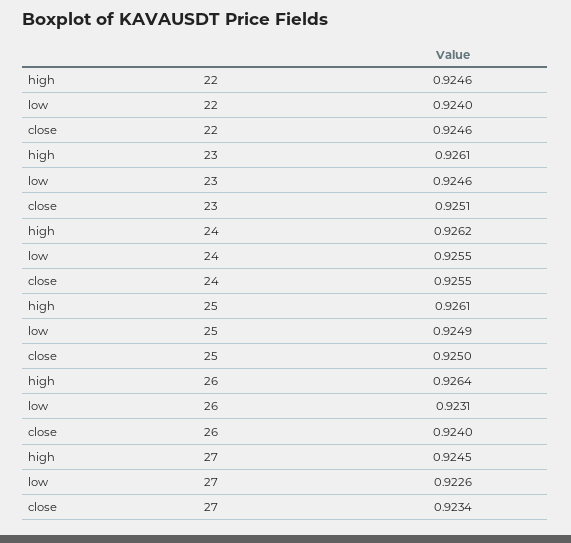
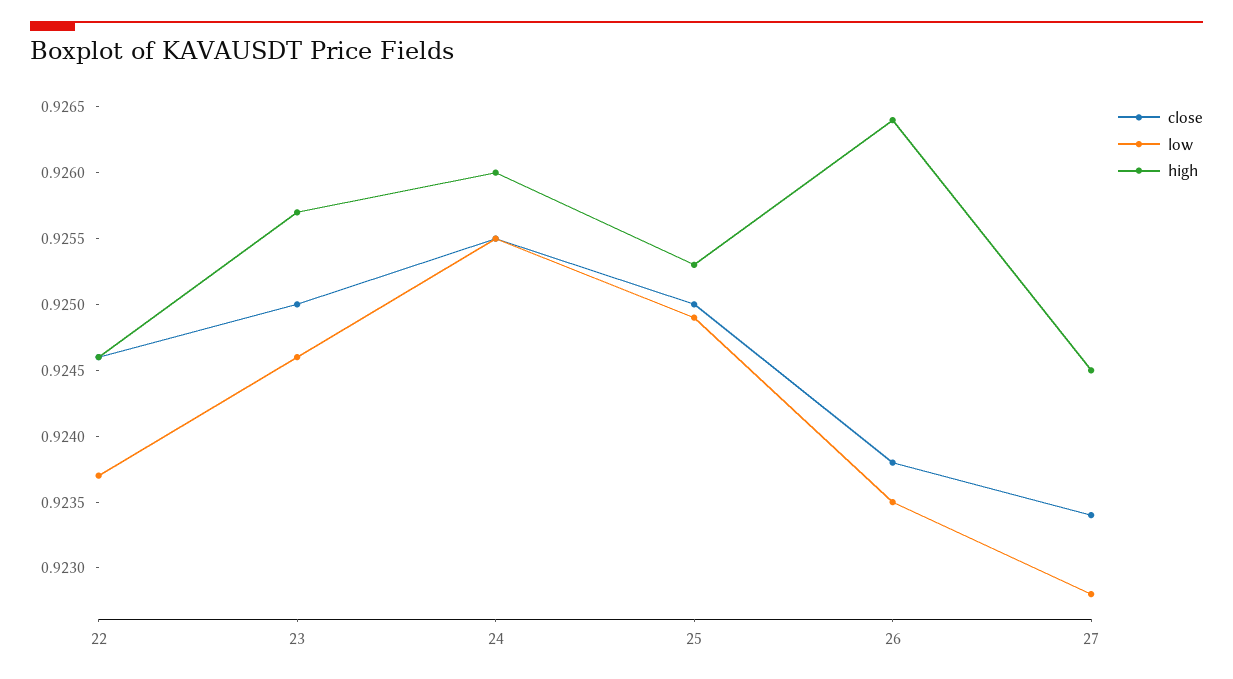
  {
    "high": {
      "22": 0.9246,
-     "23": 0.9261,
+     "23": 0.9257,
-     "24": 0.9262,
+     "24": 0.926,
-     "25": 0.9261,
+     "25": 0.9253,
      "26": 0.9264,
      "27": 0.9245
    },
    "low": {
-     "22": 0.924,
+     "22": 0.9237,
      "23": 0.9246,
      "24": 0.9255,
      "25": 0.9249,
-     "26": 0.9231,
+     "26": 0.9235,
-     "27": 0.9226
+     "27": 0.9228
    },
    "close": {
      "22": 0.9246,
-     "23": 0.9251,
+     "23": 0.925,
      "24": 0.9255,
      "25": 0.925,
-     "26": 0.924,
+     "26": 0.9238,
      "27": 0.9234
    }
  }

